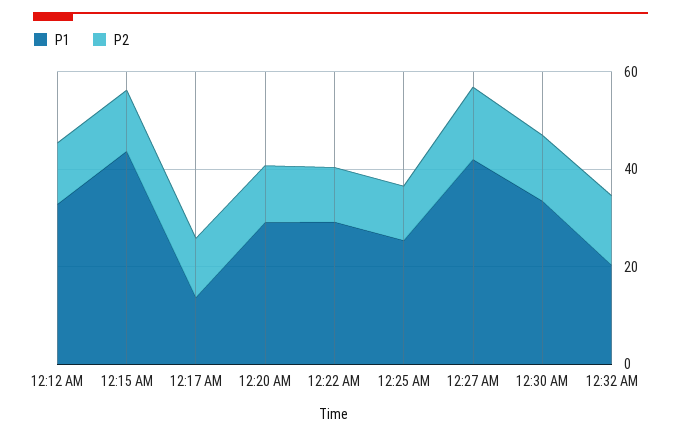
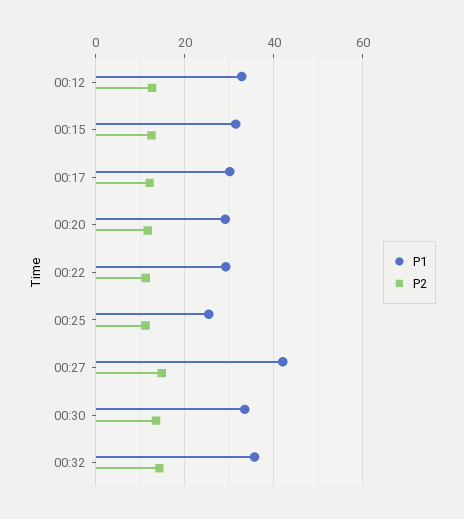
  {
    "P1": {
      "12:12 AM": 32,
-     "12:15 AM": 45,
+     "12:15 AM": 32,
-     "12:17 AM": 15,
+     "12:17 AM": 30,
      "12:20 AM": 30,
      "12:22 AM": 30,
      "12:25 AM": 26,
      "12:27 AM": 42,
      "12:30 AM": 34,
-     "12:32 AM": 20
+     "12:32 AM": 36
    },
    "P2": {
      "12:12 AM": 12,
      "12:15 AM": 12,
      "12:17 AM": 12,
      "12:20 AM": 12,
      "12:22 AM": 12,
      "12:25 AM": 12,
      "12:27 AM": 14,
      "12:30 AM": 14,
      "12:32 AM": 14
    }
  }

